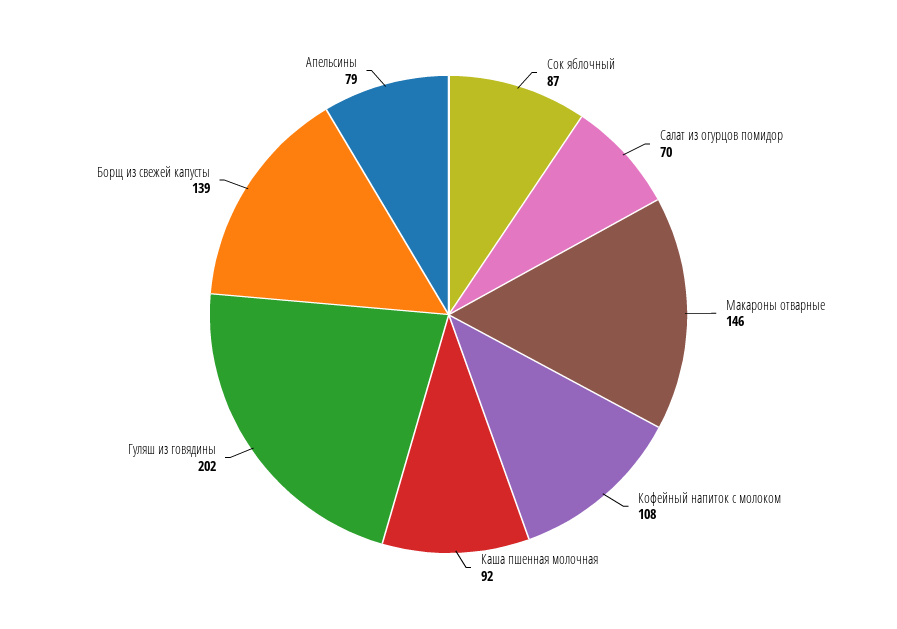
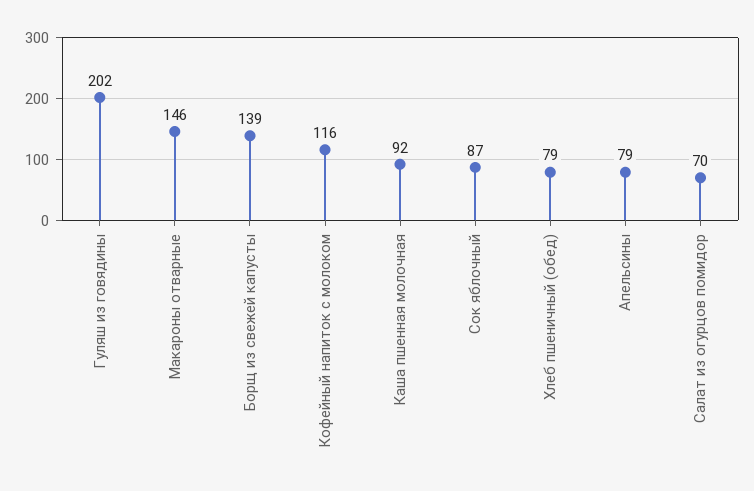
  {
    "Сок яблочный": 87,
    "Салат из огурцов помидор": 70,
    "Макароны отварные": 146,
-   "Кофейный напиток с молоком": 108,
+   "Кофейный напиток с молоком": 116,
    "Каша пшенная молочная": 92,
    "Гуляш из говядины": 202,
    "Борщ из свежей капусты": 139,
-   "Апельсины": 79
+   "Апельсины": 79,
+   "Хлеб пшеничный (обед)": 79
  }

